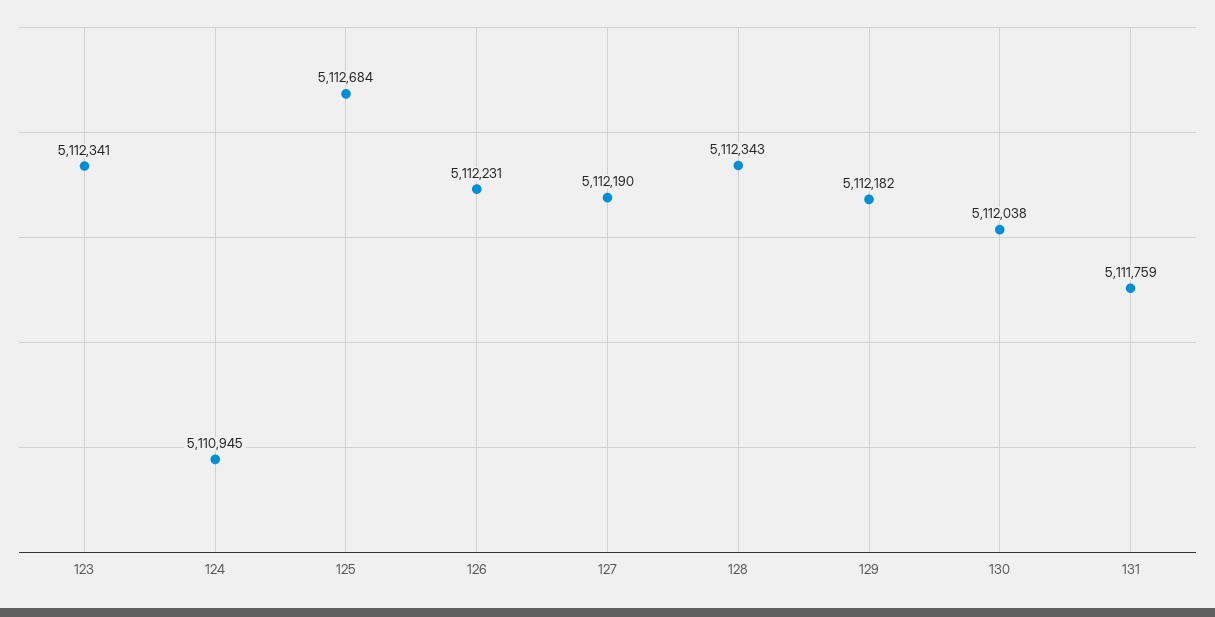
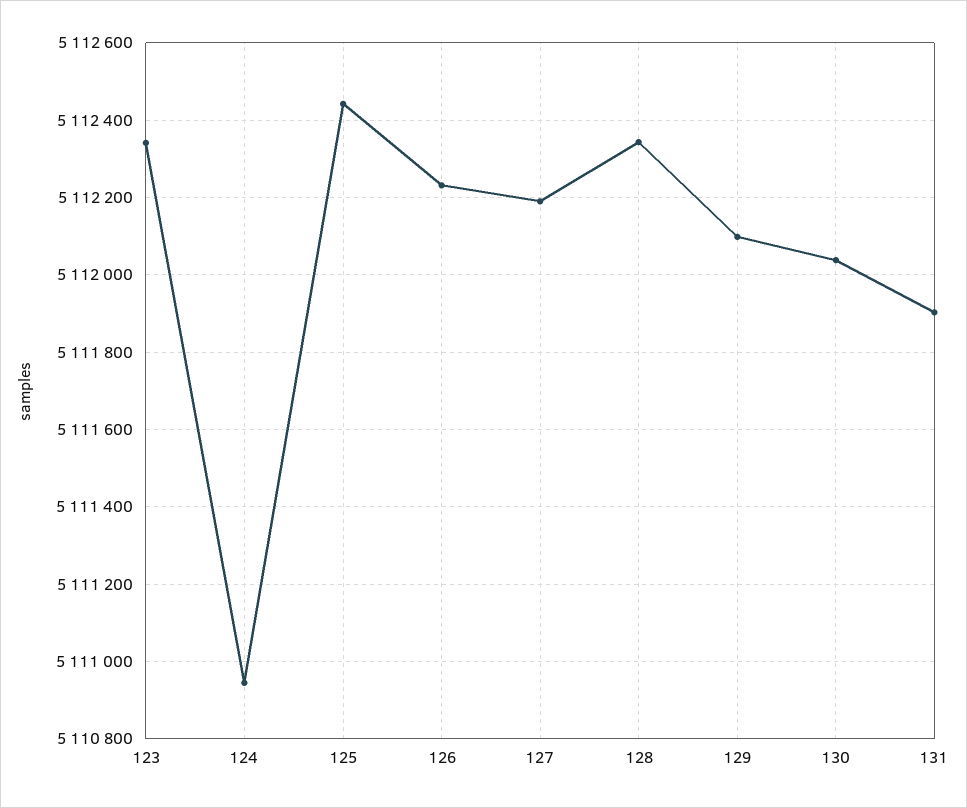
  {
    "123": 5112341,
    "124": 5110945,
-   "125": 5112684,
+   "125": 5112440,
    "126": 5112231,
    "127": 5112190,
    "128": 5112343,
-   "129": 5112182,
+   "129": 5112100,
    "130": 5112038,
-   "131": 5111759
+   "131": 5111900
  }

